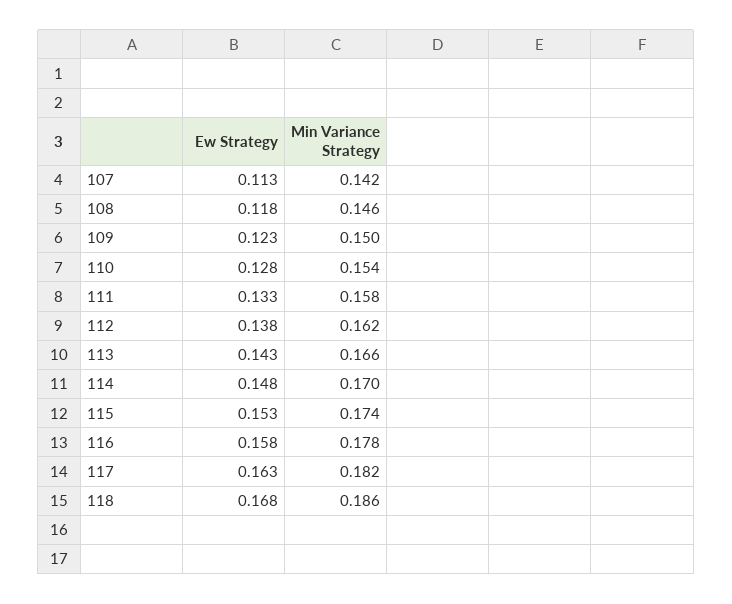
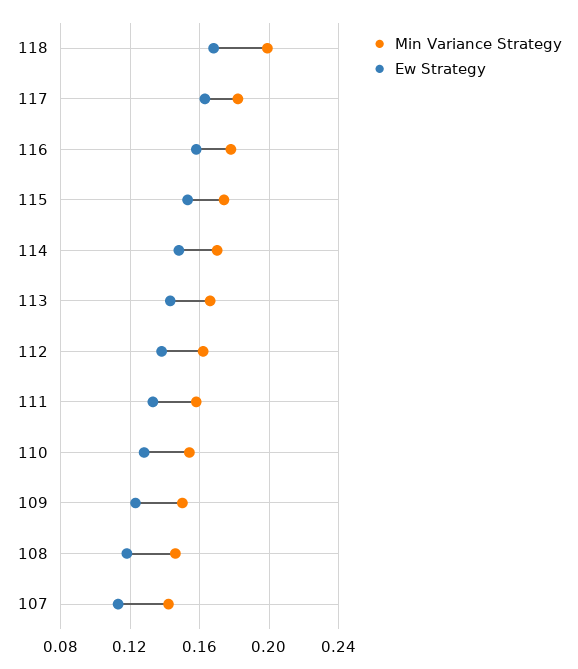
  {
    "Ew Strategy": {
      "107": 0.113,
      "108": 0.118,
      "109": 0.123,
      "110": 0.128,
      "111": 0.133,
      "112": 0.138,
      "113": 0.143,
      "114": 0.148,
      "115": 0.153,
      "116": 0.158,
      "117": 0.163,
      "118": 0.168
    },
    "Min Variance Strategy": {
      "107": 0.142,
      "108": 0.146,
      "109": 0.15,
      "110": 0.154,
      "111": 0.158,
      "112": 0.162,
      "113": 0.166,
      "114": 0.17,
      "115": 0.174,
      "116": 0.178,
      "117": 0.182,
-     "118": 0.186
+     "118": 0.2
    }
  }

